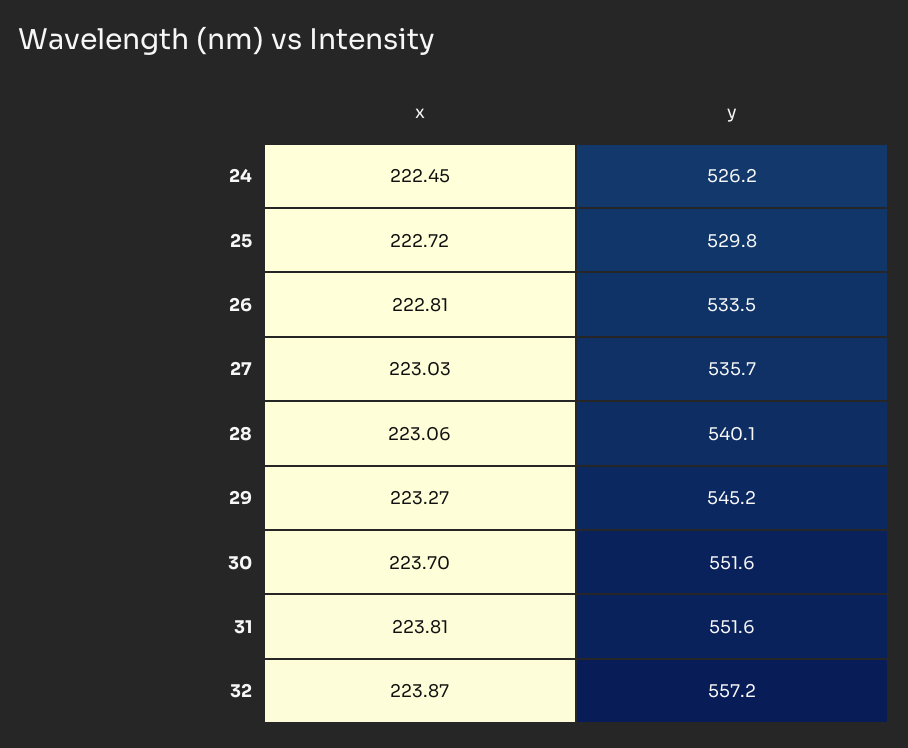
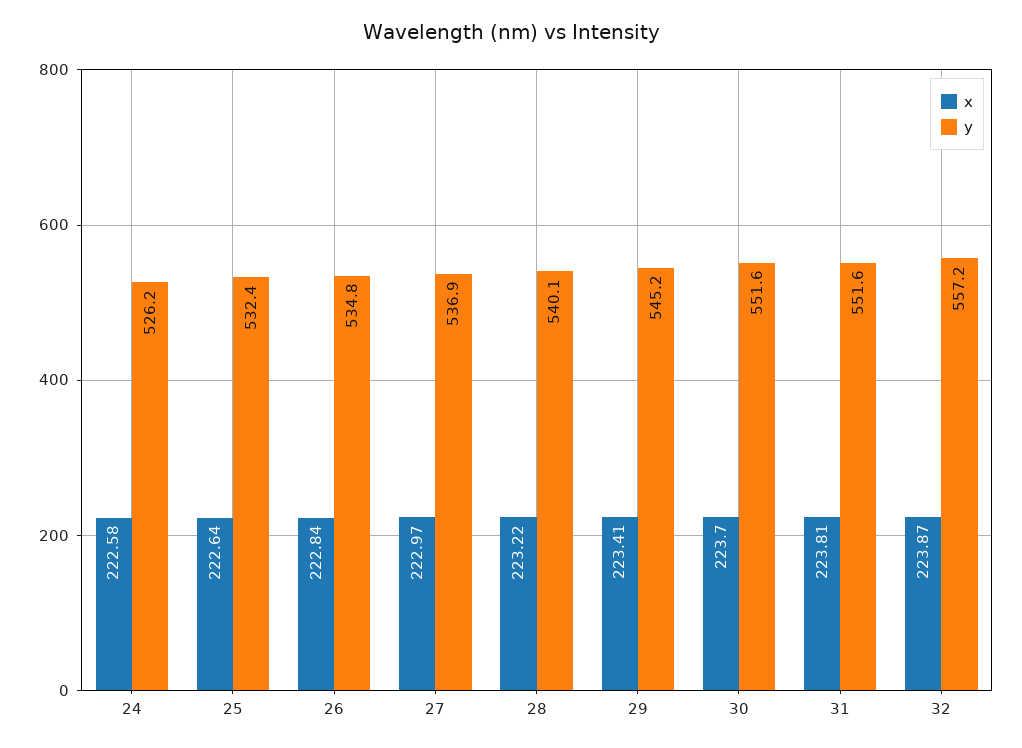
  {
    "x": {
-     "24": 222.45,
+     "24": 222.58,
-     "25": 222.72,
+     "25": 222.64,
-     "26": 222.81,
+     "26": 222.84,
-     "27": 223.03,
+     "27": 222.97,
-     "28": 223.06,
+     "28": 223.22,
-     "29": 223.27,
+     "29": 223.41,
      "30": 223.7,
      "31": 223.81,
      "32": 223.87
    },
    "y": {
      "24": 526.2,
-     "25": 529.8,
+     "25": 532.4,
-     "26": 533.5,
+     "26": 534.8,
-     "27": 535.7,
+     "27": 536.9,
      "28": 540.1,
      "29": 545.2,
      "30": 551.6,
      "31": 551.6,
      "32": 557.2
    }
  }

